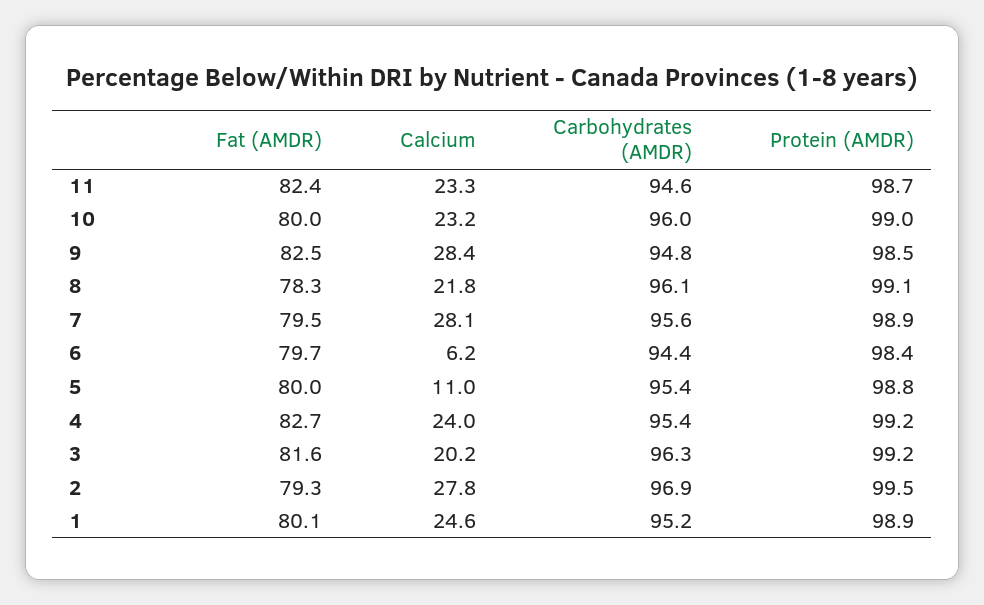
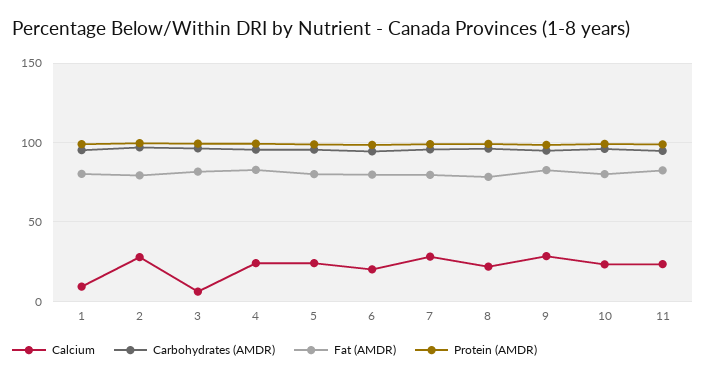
  {
    "Fat (AMDR)": {
      "11": 82.4,
      "10": 80,
      "9": 82.5,
      "8": 78.3,
      "7": 79.5,
      "6": 79.7,
      "5": 80,
      "4": 82.7,
      "3": 81.6,
      "2": 79.3,
      "1": 80.1
    },
    "Calcium": {
      "11": 23.3,
      "10": 23.2,
      "9": 28.4,
      "8": 21.8,
      "7": 28.1,
-     "6": 6.2,
+     "6": 20,
-     "5": 11,
+     "5": 25,
      "4": 24,
-     "3": 20.2,
+     "3": 5,
      "2": 27.8,
-     "1": 24.6
+     "1": 10
    },
    "Carbohydrates (AMDR)": {
      "11": 94.6,
      "10": 96,
      "9": 94.8,
      "8": 96.1,
      "7": 95.6,
      "6": 94.4,
      "5": 95.4,
      "4": 95.4,
      "3": 96.3,
      "2": 96.9,
      "1": 95.2
    },
    "Protein (AMDR)": {
      "11": 98.7,
      "10": 99,
      "9": 98.5,
      "8": 99.1,
      "7": 98.9,
      "6": 98.4,
      "5": 98.8,
      "4": 99.2,
      "3": 99.2,
      "2": 99.5,
      "1": 98.9
    }
  }

